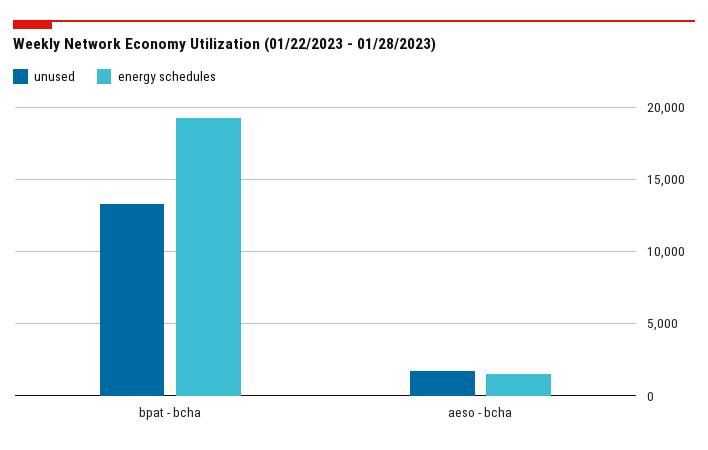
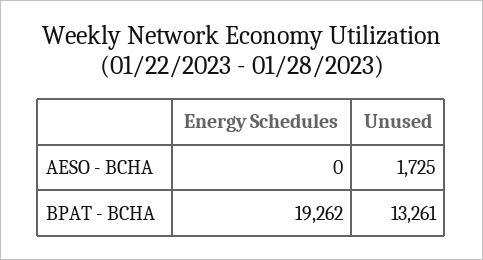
  {
    "unused": {
      "bpat - bcha": 13261,
      "aeso - bcha": 1725
    },
    "energy schedules": {
      "bpat - bcha": 19262,
-     "aeso - bcha": 1500
+     "aeso - bcha": 0
    }
  }

